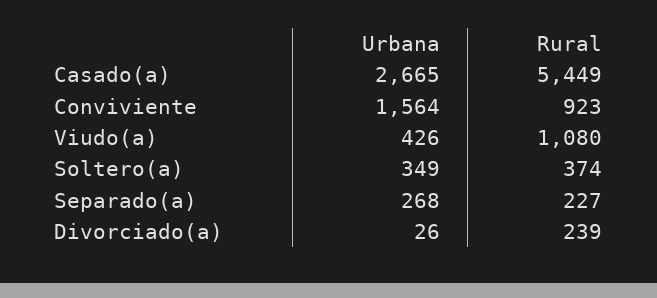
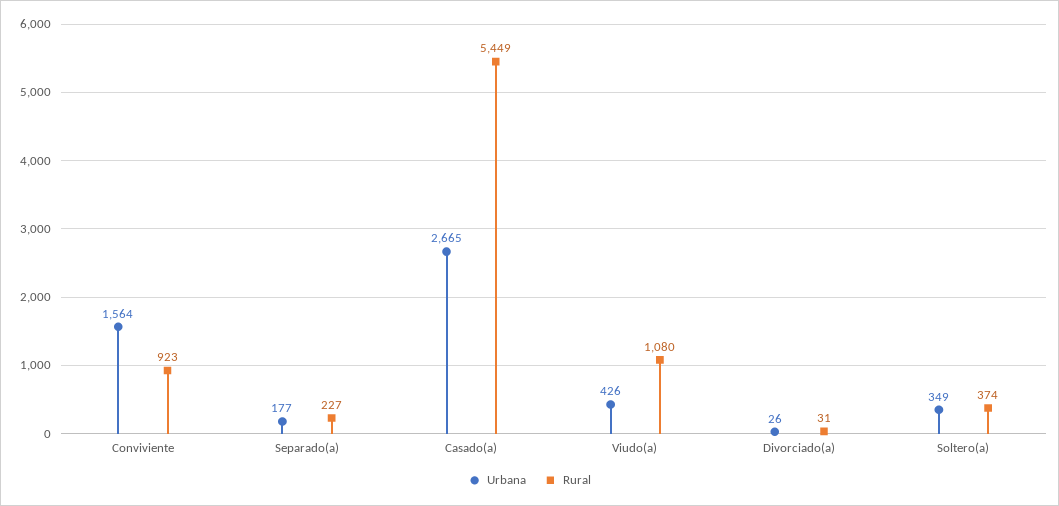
  {
    "Urbana": {
      "Casado(a)": 2665,
      "Conviviente": 1564,
      "Viudo(a)": 426,
      "Soltero(a)": 349,
-     "Separado(a)": 268,
+     "Separado(a)": 177,
      "Divorciado(a)": 26
    },
    "Rural": {
      "Casado(a)": 5449,
      "Conviviente": 923,
      "Viudo(a)": 1080,
      "Soltero(a)": 374,
      "Separado(a)": 227,
-     "Divorciado(a)": 239
+     "Divorciado(a)": 31
    }
  }

